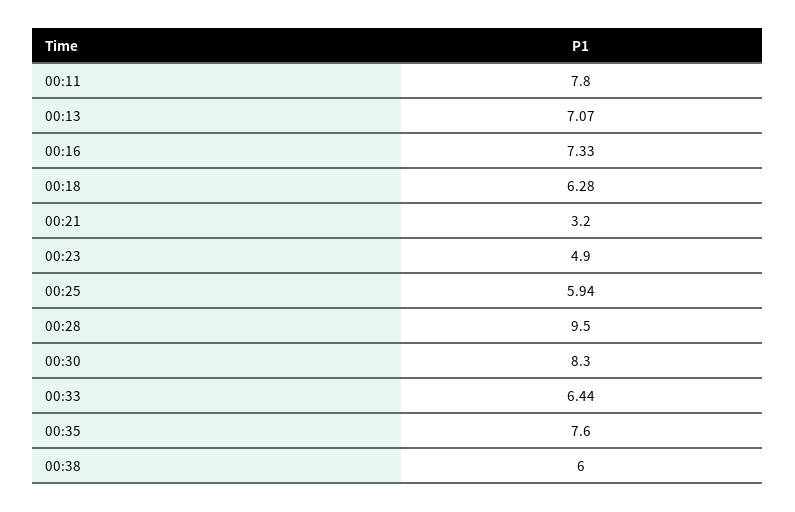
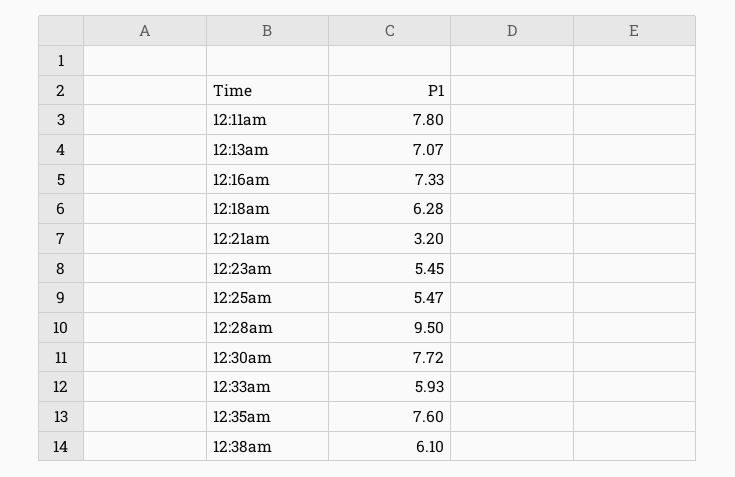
  {
    "00:11": 7.8,
    "00:13": 7.07,
    "00:16": 7.33,
    "00:18": 6.28,
    "00:21": 3.2,
-   "00:23": 4.9,
+   "00:23": 5.45,
-   "00:25": 5.94,
+   "00:25": 5.47,
    "00:28": 9.5,
-   "00:30": 8.3,
+   "00:30": 7.72,
-   "00:33": 6.44,
+   "00:33": 5.93,
    "00:35": 7.6,
-   "00:38": 6
+   "00:38": 6.1
  }

